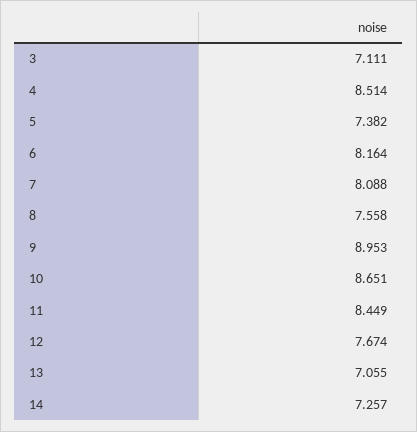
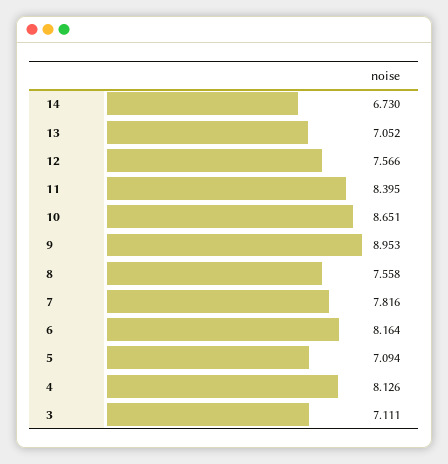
  {
    "3": 7.111,
-   "4": 8.514,
+   "4": 8.126,
-   "5": 7.382,
+   "5": 7.094,
    "6": 8.164,
-   "7": 8.088,
+   "7": 7.816,
    "8": 7.558,
    "9": 8.953,
    "10": 8.651,
-   "11": 8.449,
+   "11": 8.395,
-   "12": 7.674,
+   "12": 7.566,
-   "13": 7.055,
+   "13": 7.052,
-   "14": 7.257
+   "14": 6.73
  }

